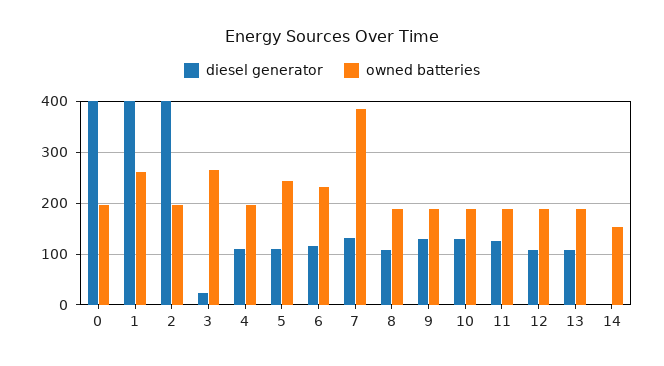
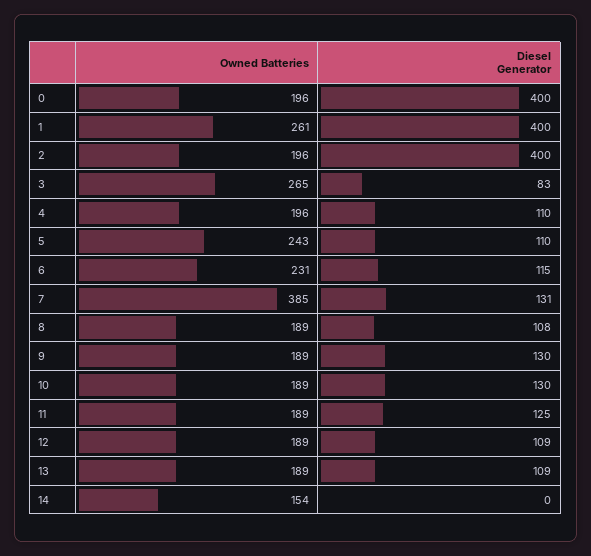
  {
    "diesel generator": {
      "0": 400,
      "1": 400,
      "2": 400,
-     "3": 20,
+     "3": 83,
      "4": 110,
      "5": 110,
      "6": 115,
      "7": 131,
      "8": 108,
      "9": 130,
      "10": 130,
      "11": 125,
      "12": 109,
      "13": 109,
      "14": 0
    },
    "owned batteries": {
      "0": 196,
      "1": 261,
      "2": 196,
      "3": 265,
      "4": 196,
      "5": 243,
      "6": 231,
      "7": 385,
      "8": 189,
      "9": 189,
      "10": 189,
      "11": 189,
      "12": 189,
      "13": 189,
      "14": 154
    }
  }

